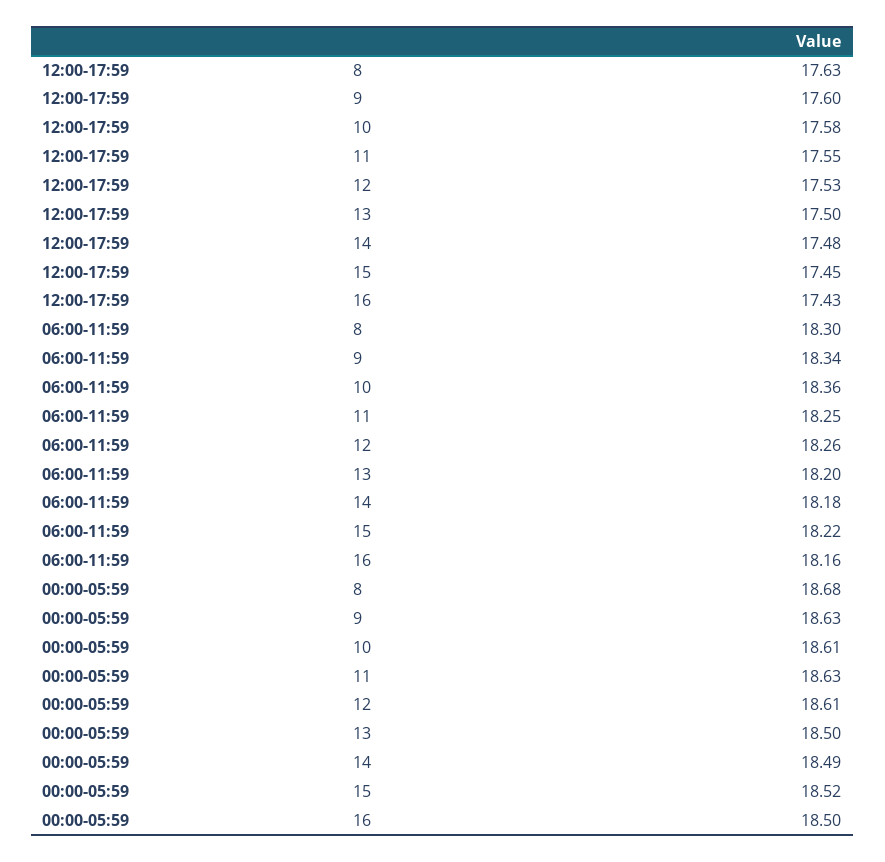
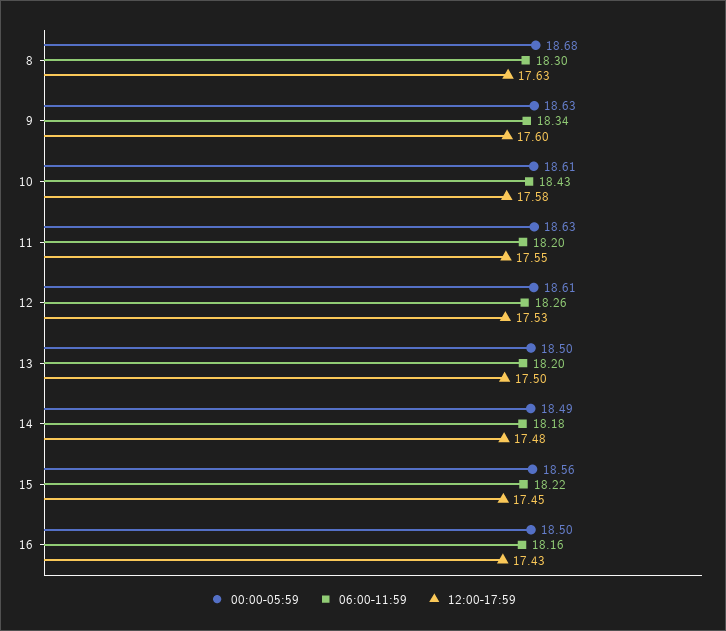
  {
    "12:00-17:59": {
      "8": 17.63,
      "9": 17.6,
      "10": 17.58,
      "11": 17.55,
      "12": 17.53,
      "13": 17.5,
      "14": 17.48,
      "15": 17.45,
      "16": 17.43
    },
    "06:00-11:59": {
      "8": 18.3,
      "9": 18.34,
-     "10": 18.36,
+     "10": 18.43,
-     "11": 18.25,
+     "11": 18.2,
      "12": 18.26,
      "13": 18.2,
      "14": 18.18,
      "15": 18.22,
      "16": 18.16
    },
    "00:00-05:59": {
      "8": 18.68,
      "9": 18.63,
      "10": 18.61,
      "11": 18.63,
      "12": 18.61,
      "13": 18.5,
      "14": 18.49,
-     "15": 18.52,
+     "15": 18.56,
      "16": 18.5
    }
  }

